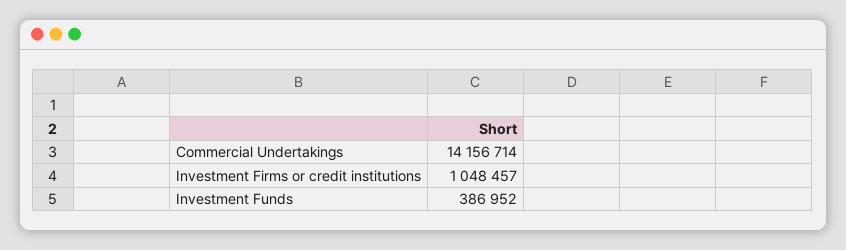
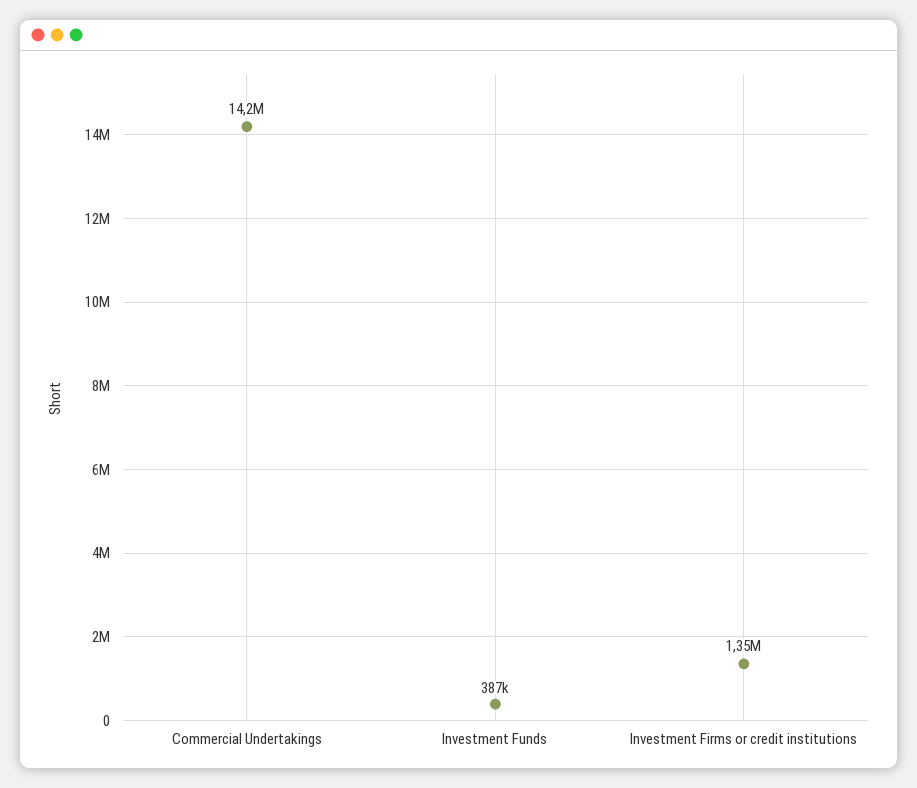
  {
    "Commercial Undertakings": 14156714,
-   "Investment Firms or credit institutions": 1048457,
+   "Investment Firms or credit institutions": 1350000,
    "Investment Funds": 386952
  }

